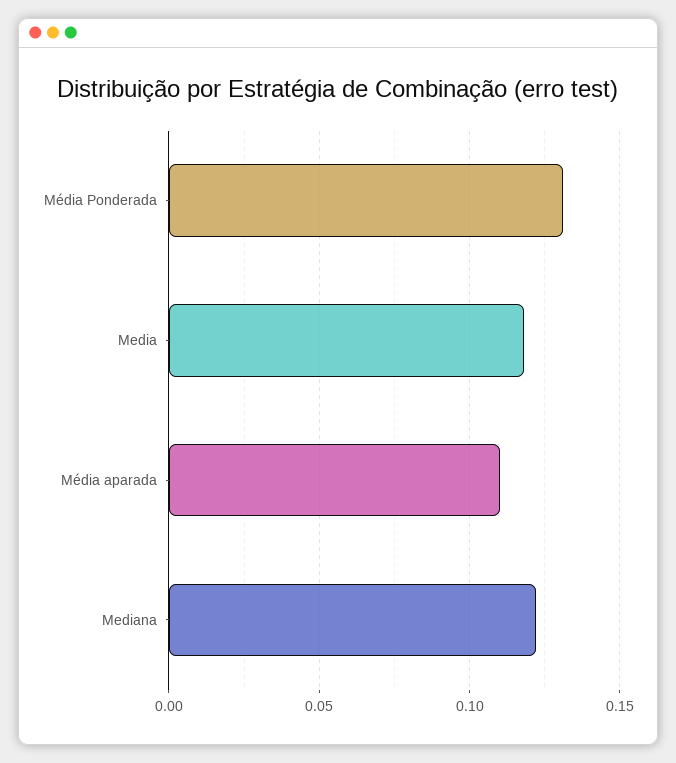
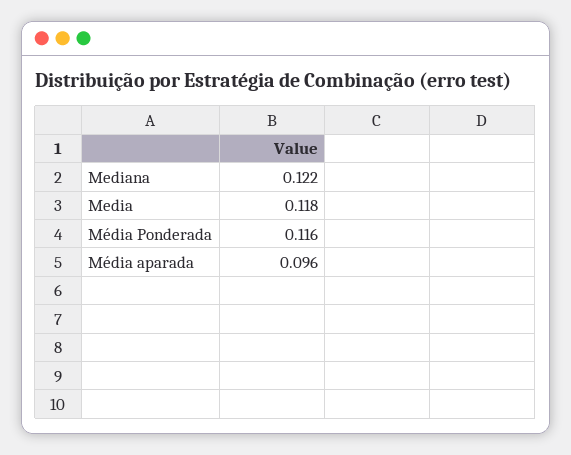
  {
-   "Média Ponderada": 0.13,
+   "Média Ponderada": 0.116,
    "Media": 0.118,
-   "Média aparada": 0.11,
+   "Média aparada": 0.096,
    "Mediana": 0.122
  }

